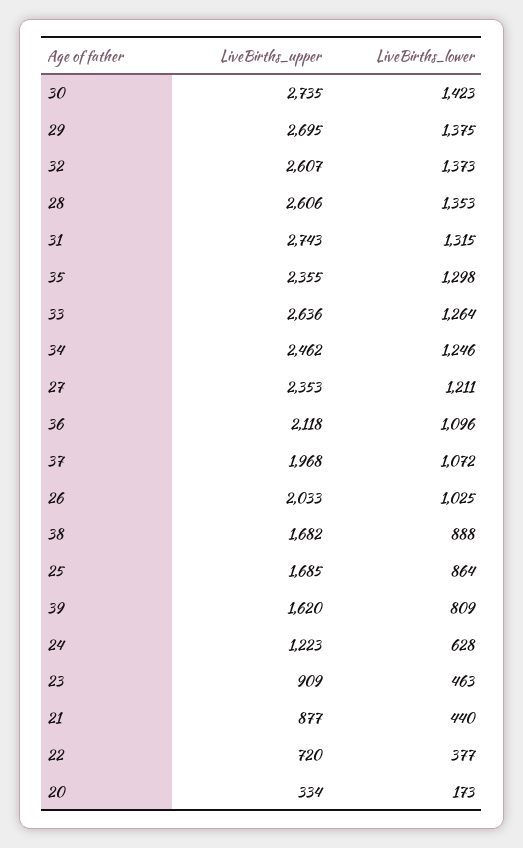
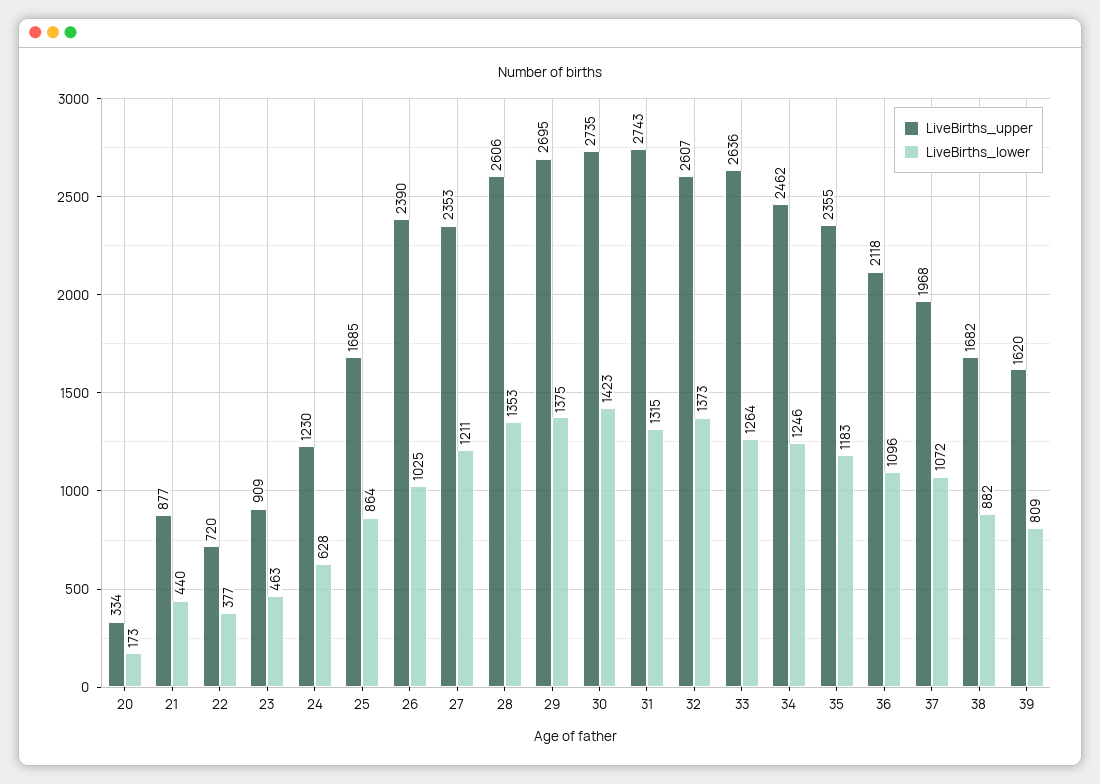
  {
    "LiveBirths_upper": {
      "30": 2735,
      "29": 2695,
      "32": 2607,
      "28": 2606,
      "31": 2743,
      "35": 2355,
      "33": 2636,
      "34": 2462,
      "27": 2353,
      "36": 2118,
      "37": 1968,
-     "26": 2033,
+     "26": 2390,
      "38": 1682,
      "25": 1685,
      "39": 1620,
-     "24": 1223,
+     "24": 1230,
      "23": 909,
      "21": 877,
      "22": 720,
      "20": 334
    },
    "LiveBirths_lower": {
      "30": 1423,
      "29": 1375,
      "32": 1373,
      "28": 1353,
      "31": 1315,
-     "35": 1298,
+     "35": 1183,
      "33": 1264,
      "34": 1246,
      "27": 1211,
      "36": 1096,
      "37": 1072,
      "26": 1025,
-     "38": 888,
+     "38": 882,
      "25": 864,
      "39": 809,
      "24": 628,
      "23": 463,
      "21": 440,
      "22": 377,
      "20": 173
    }
  }

